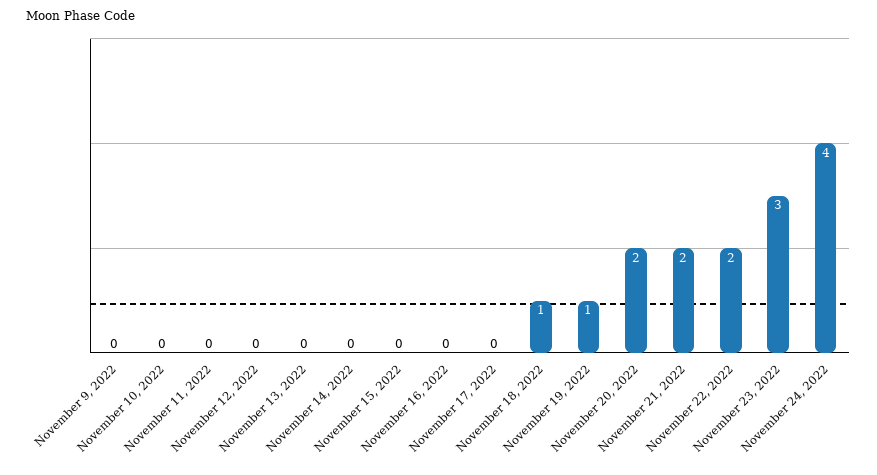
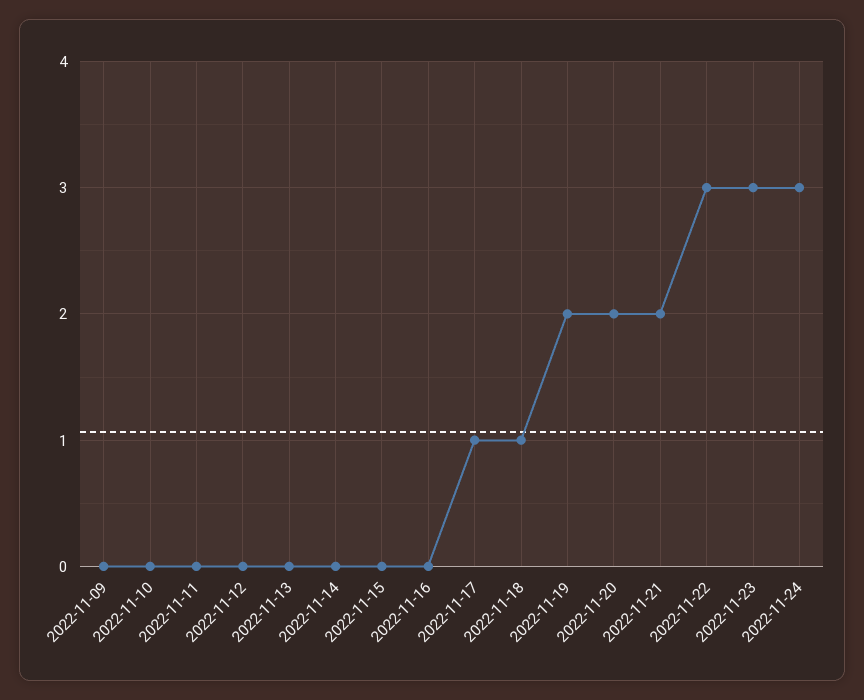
  {
    "November 9, 2022": 0,
    "November 10, 2022": 0,
    "November 11, 2022": 0,
    "November 12, 2022": 0,
    "November 13, 2022": 0,
    "November 14, 2022": 0,
    "November 15, 2022": 0,
    "November 16, 2022": 0,
-   "November 17, 2022": 0,
+   "November 17, 2022": 1,
    "November 18, 2022": 1,
-   "November 19, 2022": 1,
+   "November 19, 2022": 2,
    "November 20, 2022": 2,
    "November 21, 2022": 2,
-   "November 22, 2022": 2,
+   "November 22, 2022": 3,
    "November 23, 2022": 3,
-   "November 24, 2022": 4
+   "November 24, 2022": 3
  }

